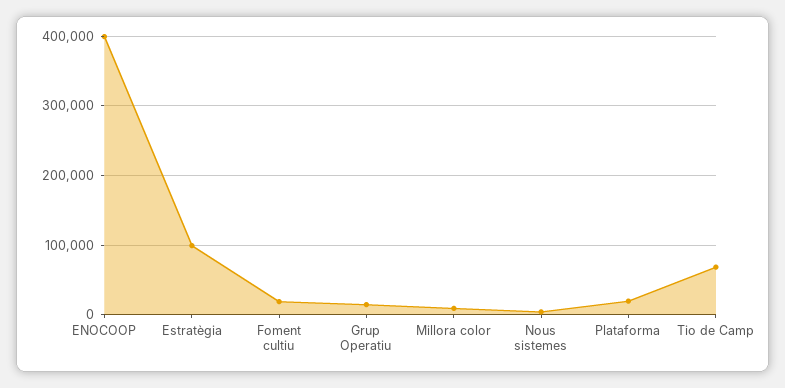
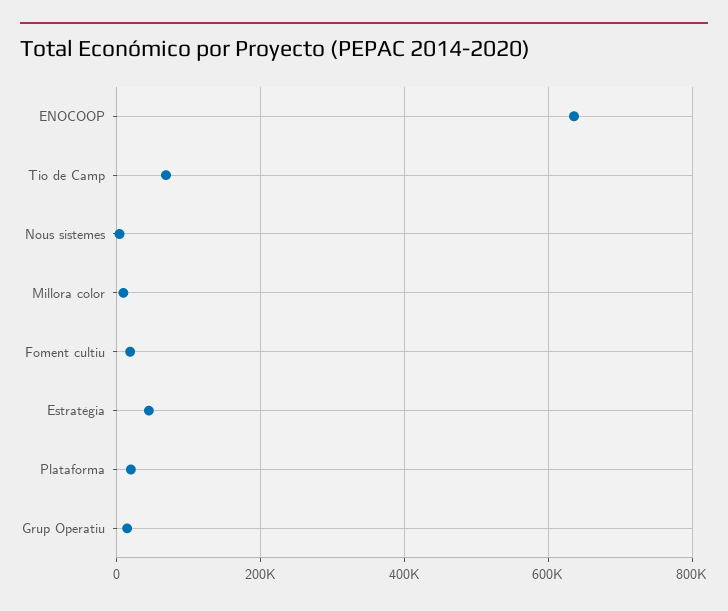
  {
-   "ENOCOOP": 400000,
+   "ENOCOOP": 640000,
-   "Estratègia": 100000,
+   "Estratègia": 40000,
    "Foment cultiu": 20000,
    "Grup Operatiu": 10000,
    "Millora color": 10000,
    "Nous sistemes": 0,
    "Plataforma": 20000,
    "Tio de Camp": 70000
  }

